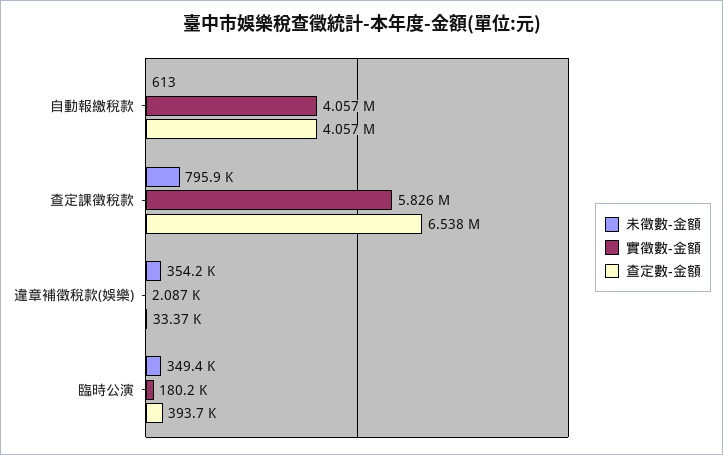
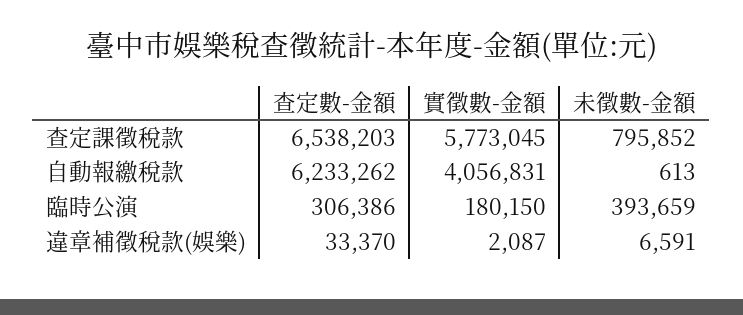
  {
    "未徵數-金額": {
      "自動報繳稅款": 613,
      "查定課徵稅款": 795852,
-     "違章補徵稅款(娛樂)": 354200,
+     "違章補徵稅款(娛樂)": 6591,
-     "臨時公演": 349400
+     "臨時公演": 393659
    },
    "實徵數-金額": {
      "自動報繳稅款": 4056831,
-     "查定課徵稅款": 5826000,
+     "查定課徵稅款": 5773045,
      "違章補徵稅款(娛樂)": 2087,
      "臨時公演": 180150
    },
    "查定數-金額": {
-     "自動報繳稅款": 4057000,
+     "自動報繳稅款": 6233262,
      "查定課徵稅款": 6538203,
      "違章補徵稅款(娛樂)": 33370,
-     "臨時公演": 393700
+     "臨時公演": 306386
    }
  }

